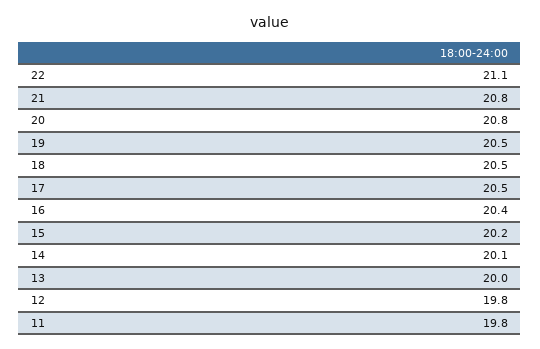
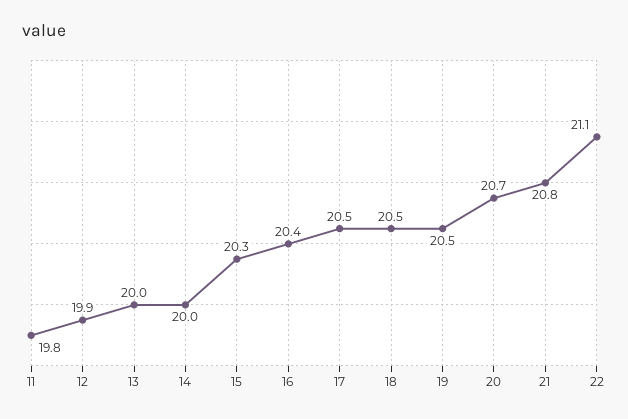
  {
    "22": 21.1,
    "21": 20.8,
-   "20": 20.8,
+   "20": 20.7,
    "19": 20.5,
    "18": 20.5,
    "17": 20.5,
    "16": 20.4,
-   "15": 20.2,
+   "15": 20.3,
-   "14": 20.1,
+   "14": 20,
    "13": 20,
-   "12": 19.8,
+   "12": 19.9,
    "11": 19.8
  }

